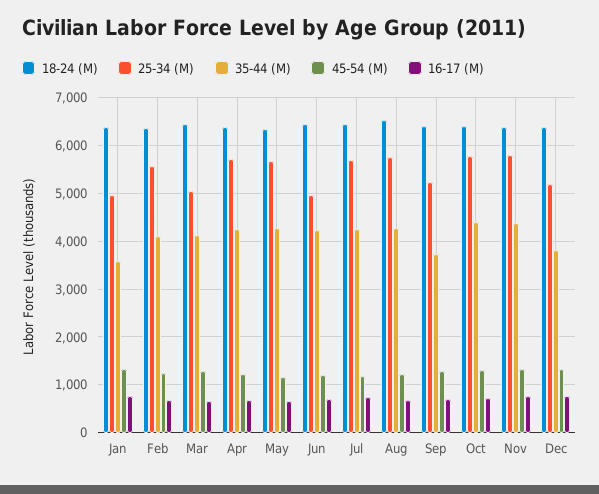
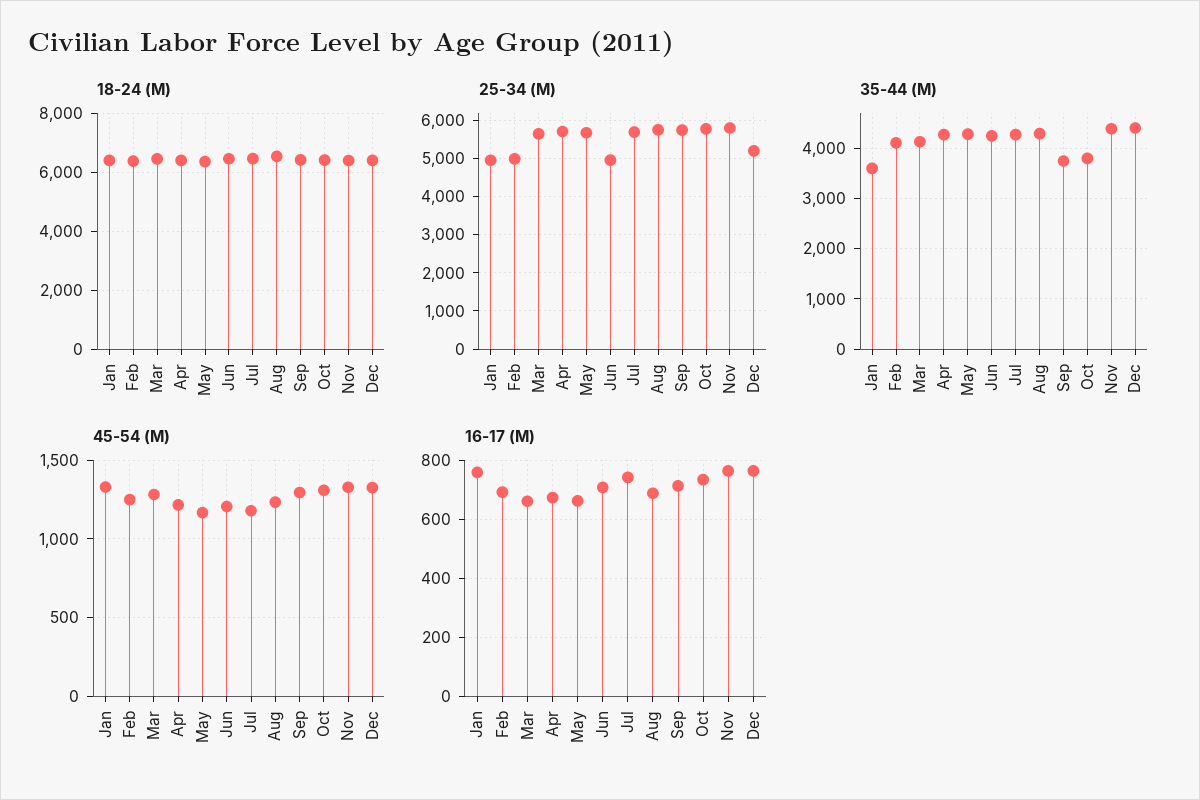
  {
    "18-24 (M)": {
      "Jan": 6400,
      "Feb": 6400,
      "Mar": 6400,
      "Apr": 6400,
      "May": 6400,
      "Jun": 6400,
      "Jul": 6400,
      "Aug": 6600,
      "Sep": 6400,
      "Oct": 6400,
      "Nov": 6400,
      "Dec": 6400
    },
    "25-34 (M)": {
      "Jan": 5000,
-     "Feb": 5600,
+     "Feb": 5000,
-     "Mar": 5000,
+     "Mar": 5600,
      "Apr": 5800,
      "May": 5600,
      "Jun": 5000,
      "Jul": 5600,
      "Aug": 5800,
-     "Sep": 5200,
+     "Sep": 5800,
      "Oct": 5800,
      "Nov": 5800,
      "Dec": 5200
    },
    "35-44 (M)": {
      "Jan": 3600,
      "Feb": 4200,
      "Mar": 4200,
      "Apr": 4200,
      "May": 4200,
      "Jun": 4200,
      "Jul": 4200,
      "Aug": 4200,
      "Sep": 3800,
-     "Oct": 4400,
+     "Oct": 3800,
      "Nov": 4400,
-     "Dec": 3800
+     "Dec": 4400
    },
    "45-54 (M)": {
      "Jan": 1350,
      "Feb": 1250,
      "Mar": 1300,
      "Apr": 1200,
      "May": 1150,
      "Jun": 1200,
      "Jul": 1200,
      "Aug": 1250,
      "Sep": 1300,
      "Oct": 1300,
      "Nov": 1350,
      "Dec": 1350
    },
    "16-17 (M)": {
      "Jan": 750,
      "Feb": 700,
      "Mar": 650,
      "Apr": 675,
      "May": 650,
      "Jun": 700,
      "Jul": 750,
      "Aug": 700,
      "Sep": 725,
      "Oct": 725,
      "Nov": 775,
      "Dec": 775
    }
  }

